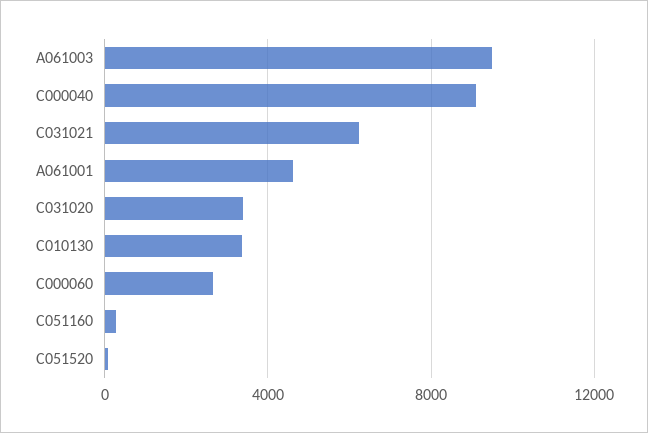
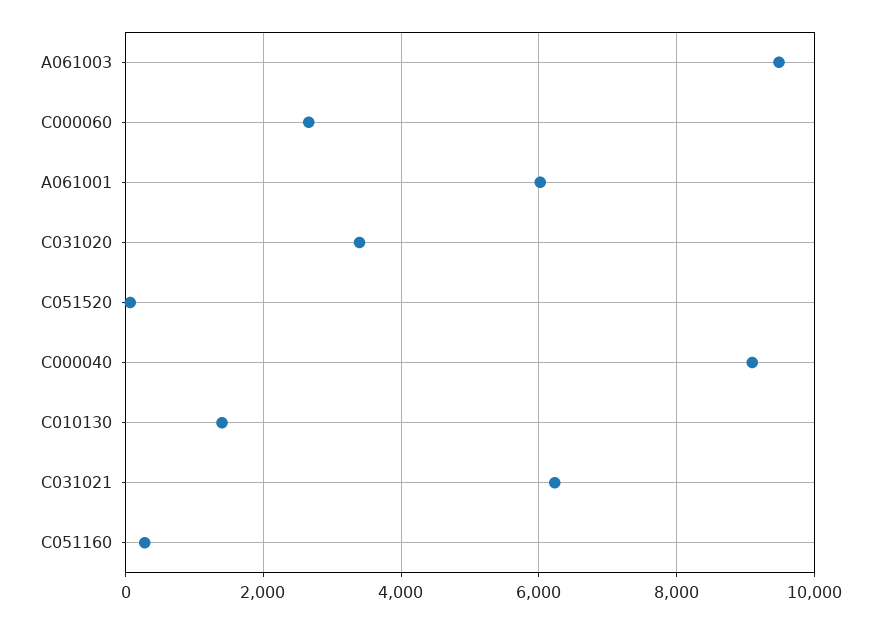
  {
    "A061003": 9400,
    "C000040": 9000,
    "C031021": 6200,
-   "A061001": 4500,
+   "A061001": 6000,
    "C031020": 3400,
-   "C010130": 3500,
+   "C010130": 1400,
    "C000060": 2600,
    "C051160": 200,
    "C051520": 0
  }

